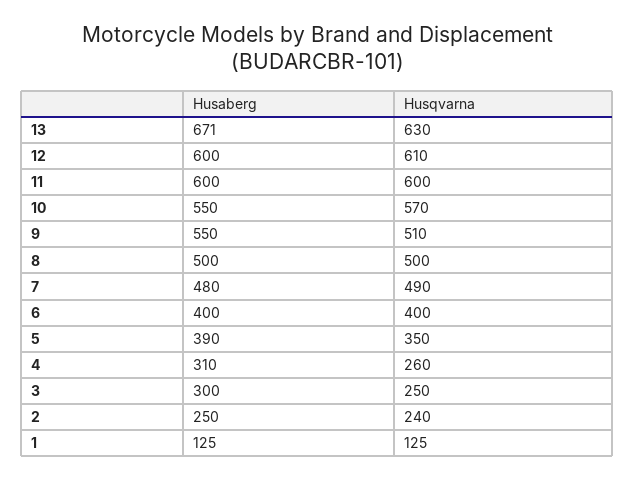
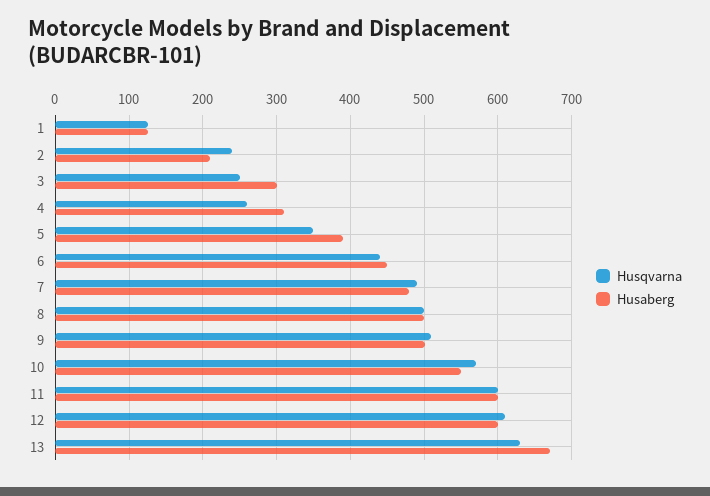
  {
    "Husaberg": {
      "13": 671,
      "12": 600,
      "11": 600,
      "10": 550,
-     "9": 550,
+     "9": 500,
      "8": 500,
      "7": 480,
-     "6": 400,
+     "6": 450,
      "5": 390,
      "4": 310,
      "3": 300,
-     "2": 250,
+     "2": 210,
      "1": 125
    },
    "Husqvarna": {
      "13": 630,
      "12": 610,
      "11": 600,
      "10": 570,
      "9": 510,
      "8": 500,
      "7": 490,
-     "6": 400,
+     "6": 440,
      "5": 350,
      "4": 260,
      "3": 250,
      "2": 240,
      "1": 125
    }
  }

